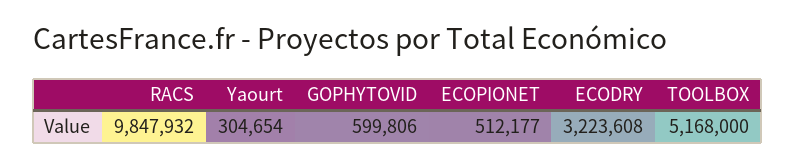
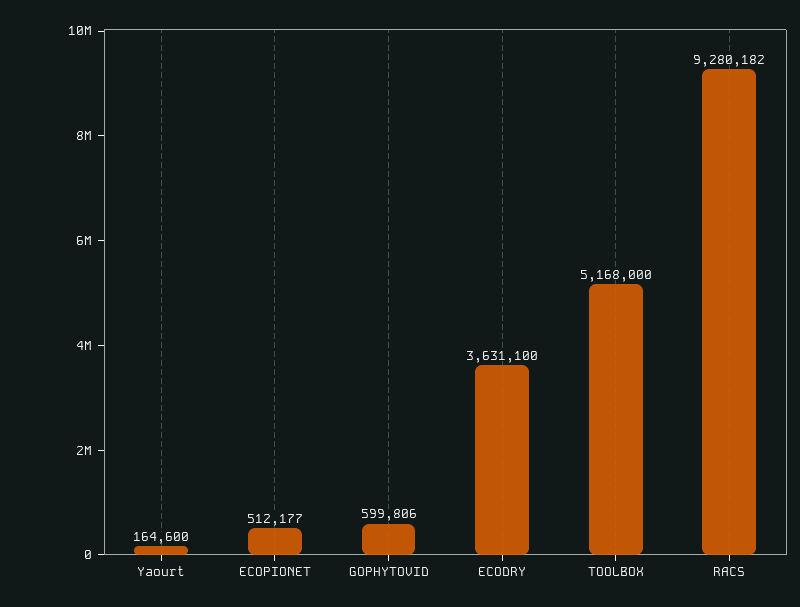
  {
-   "RACS": 9847932,
+   "RACS": 9280182,
-   "Yaourt": 304654,
+   "Yaourt": 164600,
    "GOPHYTOVID": 599806,
    "ECOPIONET": 512177,
-   "ECODRY": 3223608,
+   "ECODRY": 3631100,
    "TOOLBOX": 5168000
  }

